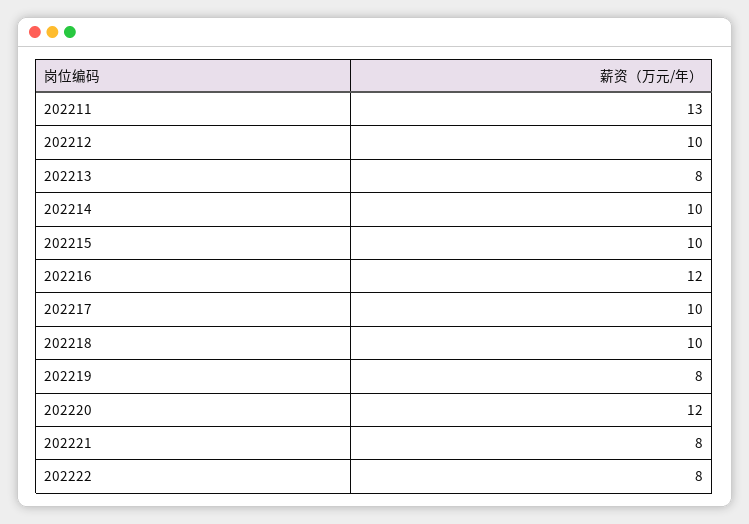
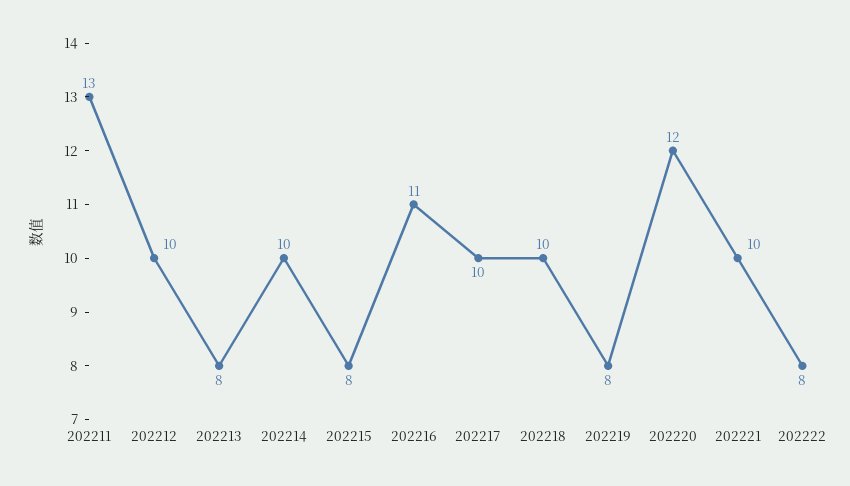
  {
    "202211": 13,
    "202212": 10,
    "202213": 8,
    "202214": 10,
-   "202215": 10,
+   "202215": 8,
-   "202216": 12,
+   "202216": 11,
    "202217": 10,
    "202218": 10,
    "202219": 8,
    "202220": 12,
-   "202221": 8,
+   "202221": 10,
    "202222": 8
  }

